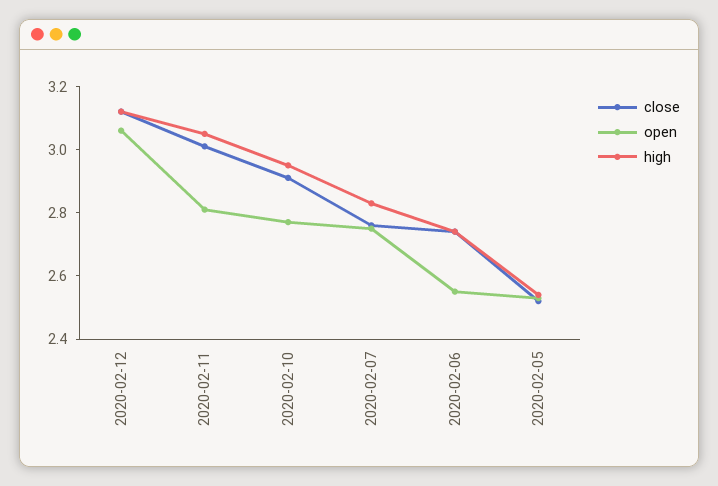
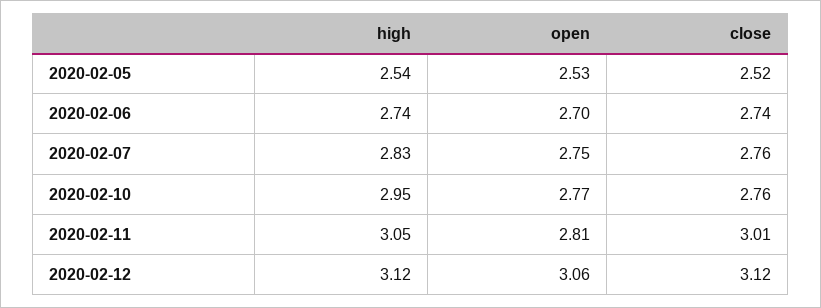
  {
    "close": {
      "2020-02-12": 3.12,
      "2020-02-11": 3.01,
-     "2020-02-10": 2.9,
+     "2020-02-10": 2.76,
      "2020-02-07": 2.76,
      "2020-02-06": 2.74,
      "2020-02-05": 2.52
    },
    "open": {
      "2020-02-12": 3.06,
      "2020-02-11": 2.81,
      "2020-02-10": 2.77,
      "2020-02-07": 2.75,
-     "2020-02-06": 2.55,
+     "2020-02-06": 2.7,
      "2020-02-05": 2.53
    },
    "high": {
      "2020-02-12": 3.12,
      "2020-02-11": 3.05,
      "2020-02-10": 2.95,
      "2020-02-07": 2.83,
      "2020-02-06": 2.74,
      "2020-02-05": 2.54
    }
  }

